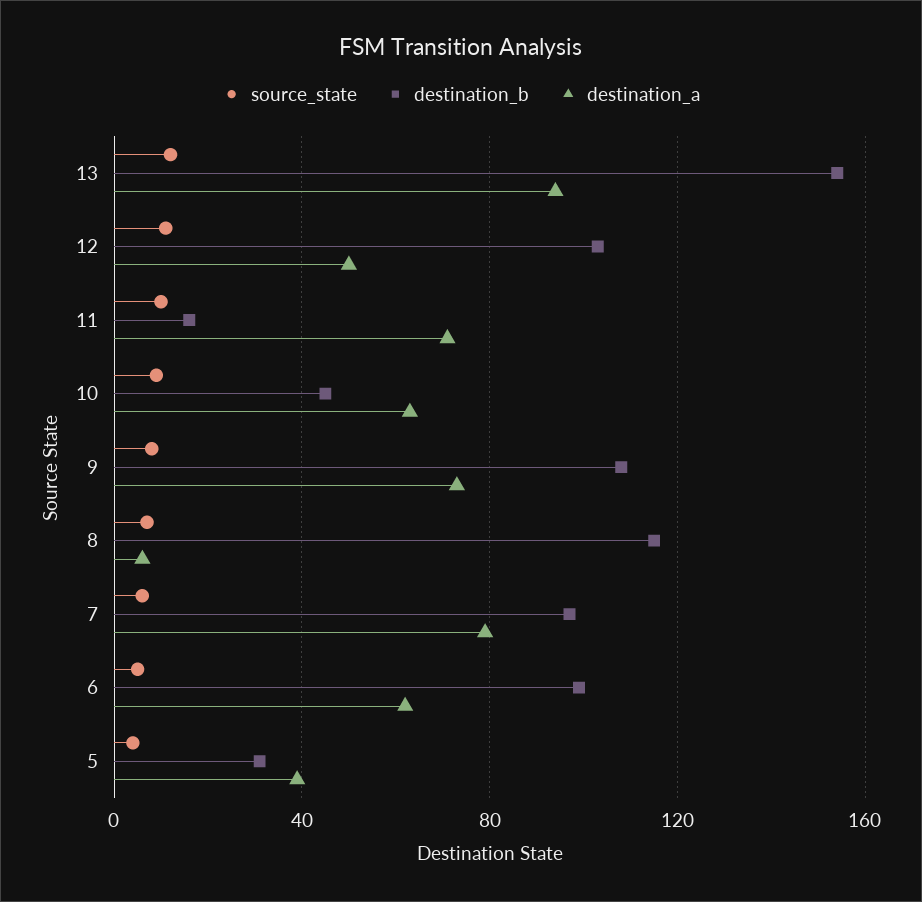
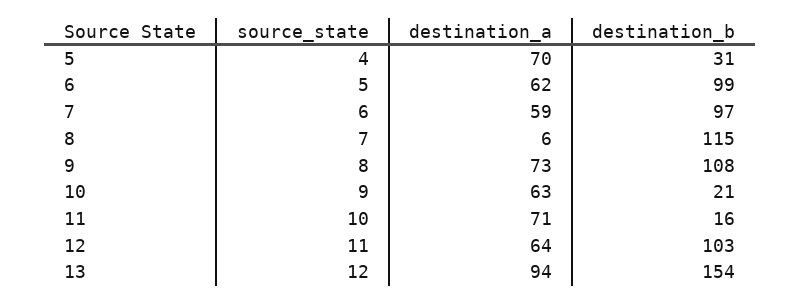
  {
    "source_state": {
      "13": 12,
      "12": 11,
      "11": 10,
      "10": 9,
      "9": 8,
      "8": 7,
      "7": 6,
      "6": 5,
      "5": 4
    },
    "destination_b": {
      "13": 154,
      "12": 103,
      "11": 16,
-     "10": 45,
+     "10": 21,
      "9": 108,
      "8": 115,
      "7": 97,
      "6": 99,
      "5": 31
    },
    "destination_a": {
      "13": 94,
-     "12": 50,
+     "12": 64,
      "11": 71,
      "10": 63,
      "9": 73,
      "8": 6,
-     "7": 80,
+     "7": 59,
      "6": 62,
-     "5": 40
+     "5": 70
    }
  }

